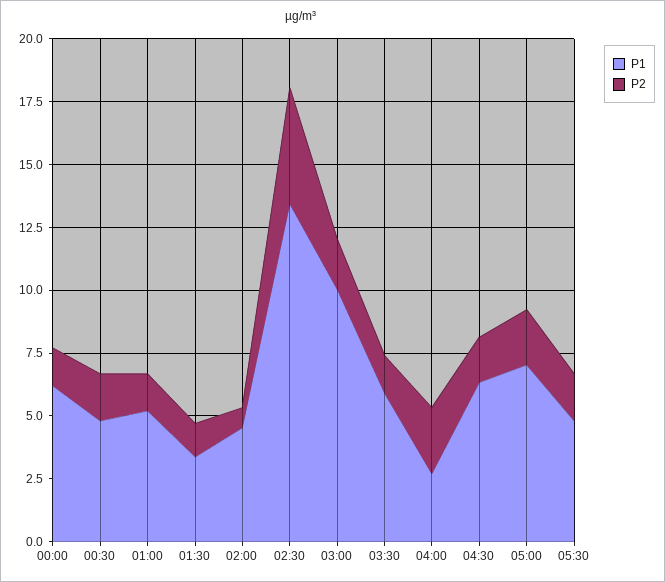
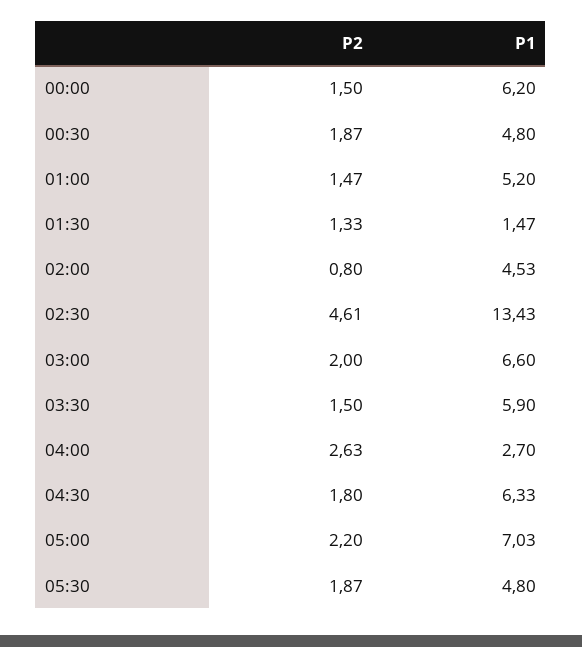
  {
    "P1": {
      "00:00": 6.2,
      "00:30": 4.8,
      "01:00": 5.2,
-     "01:30": 3.5,
+     "01:30": 1.47,
      "02:00": 4.53,
      "02:30": 13.43,
-     "03:00": 10,
+     "03:00": 6.6,
      "03:30": 5.9,
      "04:00": 2.7,
      "04:30": 6.33,
      "05:00": 7.03,
      "05:30": 4.8
    },
    "P2": {
      "00:00": 1.5,
      "00:30": 1.87,
      "01:00": 1.47,
      "01:30": 1.33,
      "02:00": 0.8,
      "02:30": 4.61,
      "03:00": 2,
      "03:30": 1.5,
      "04:00": 2.63,
      "04:30": 1.8,
      "05:00": 2.2,
      "05:30": 1.87
    }
  }

